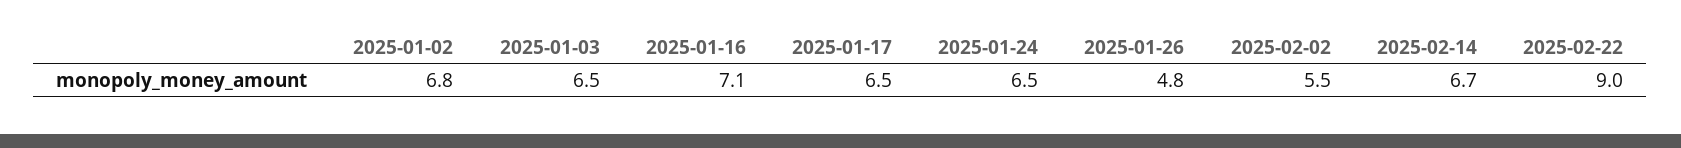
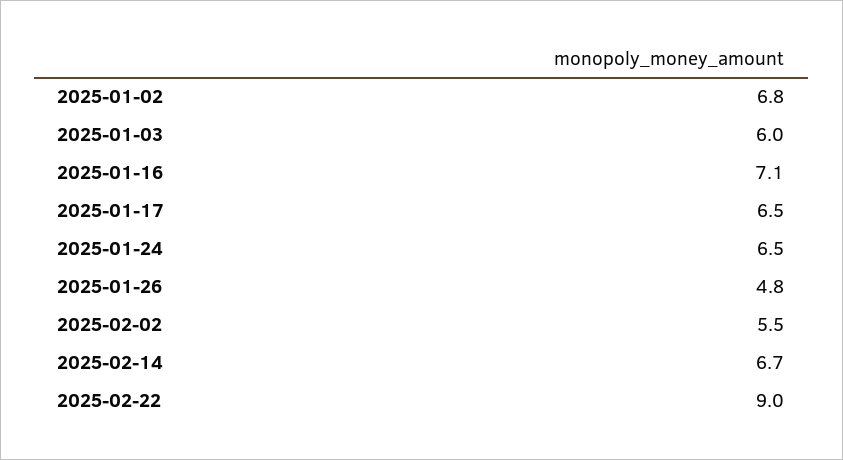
  {
    "2025-01-02": 6.8,
-   "2025-01-03": 6.5,
+   "2025-01-03": 6,
    "2025-01-16": 7.1,
    "2025-01-17": 6.5,
    "2025-01-24": 6.5,
    "2025-01-26": 4.8,
    "2025-02-02": 5.5,
    "2025-02-14": 6.7,
    "2025-02-22": 9
  }

